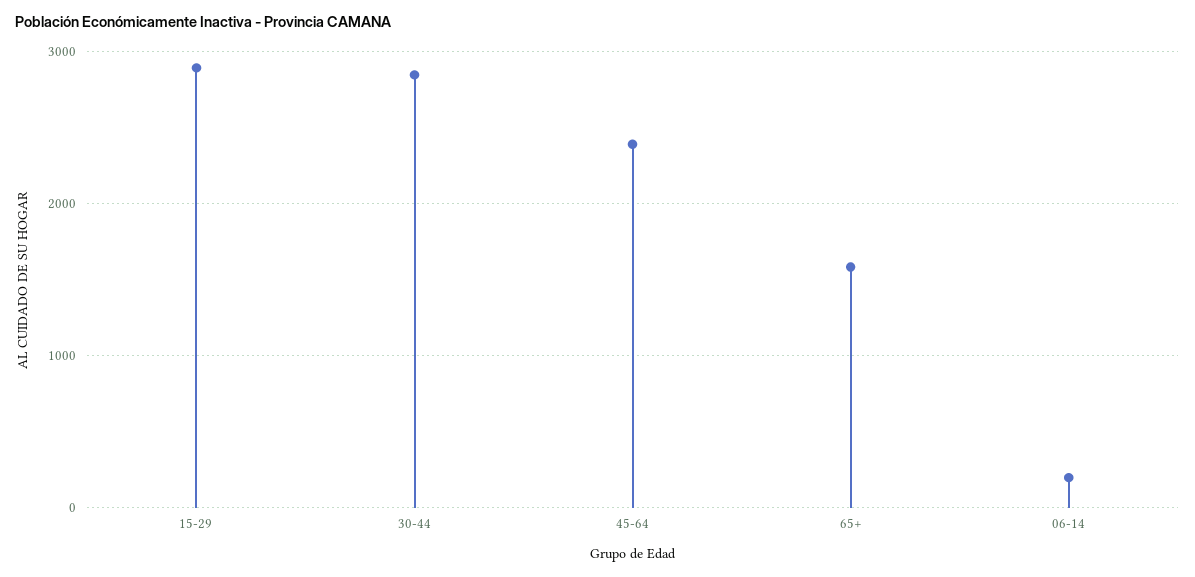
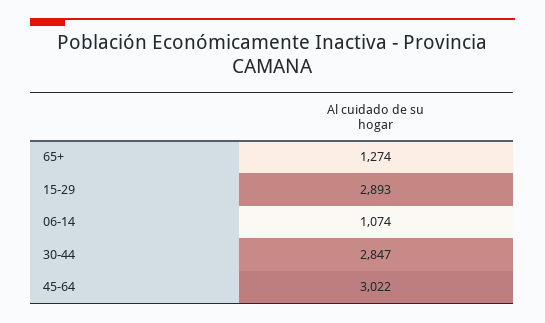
  {
    "15-29": 2893,
    "30-44": 2847,
-   "45-64": 2400,
+   "45-64": 3022,
-   "65+": 1600,
+   "65+": 1274,
-   "06-14": 200
+   "06-14": 1074
  }

